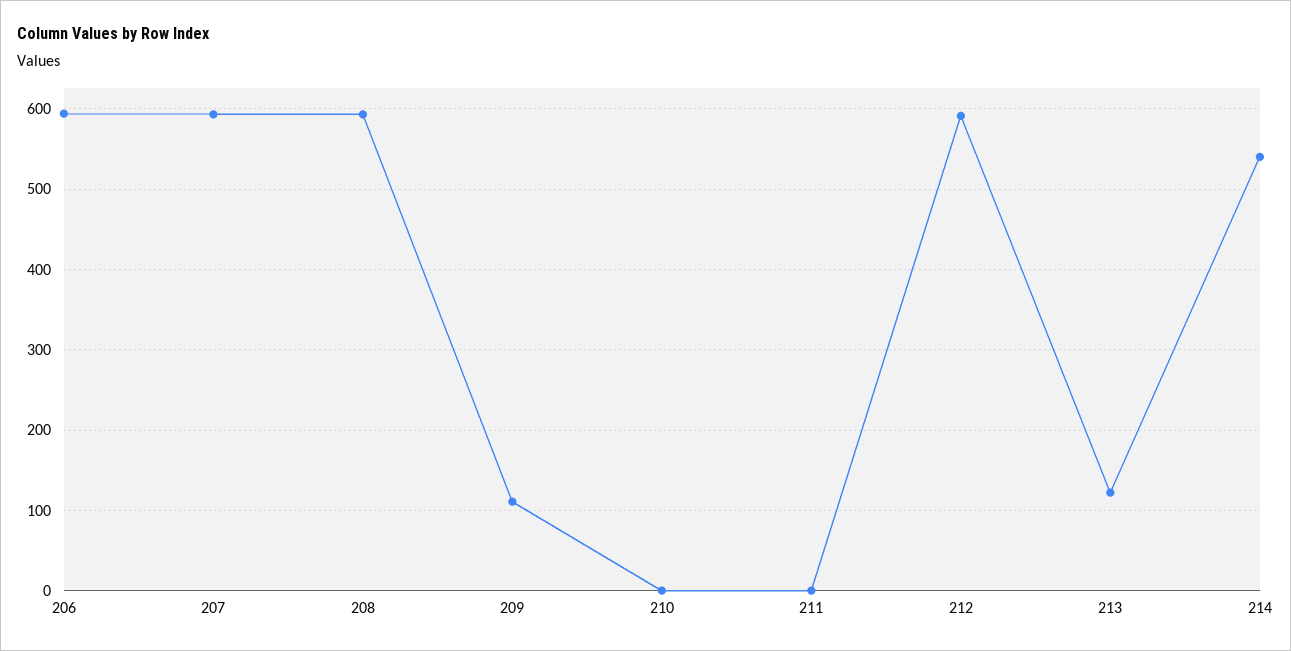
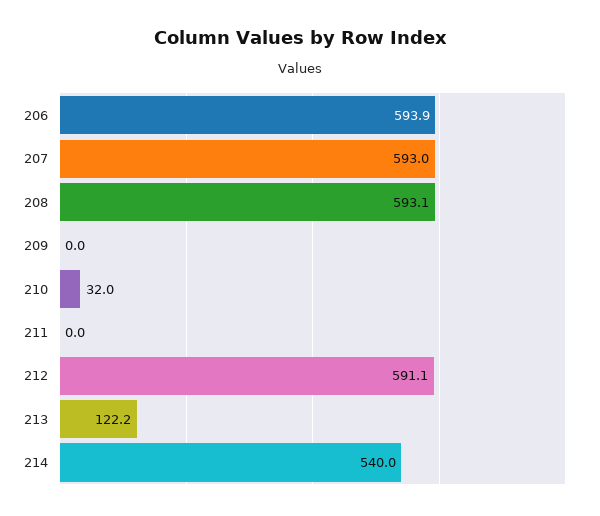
  {
    "206": 593.9,
    "207": 593,
    "208": 593.1,
-   "209": 110,
+   "209": 0,
-   "210": 0,
+   "210": 32,
    "211": 0,
    "212": 591.1,
    "213": 122.2,
    "214": 540
  }

